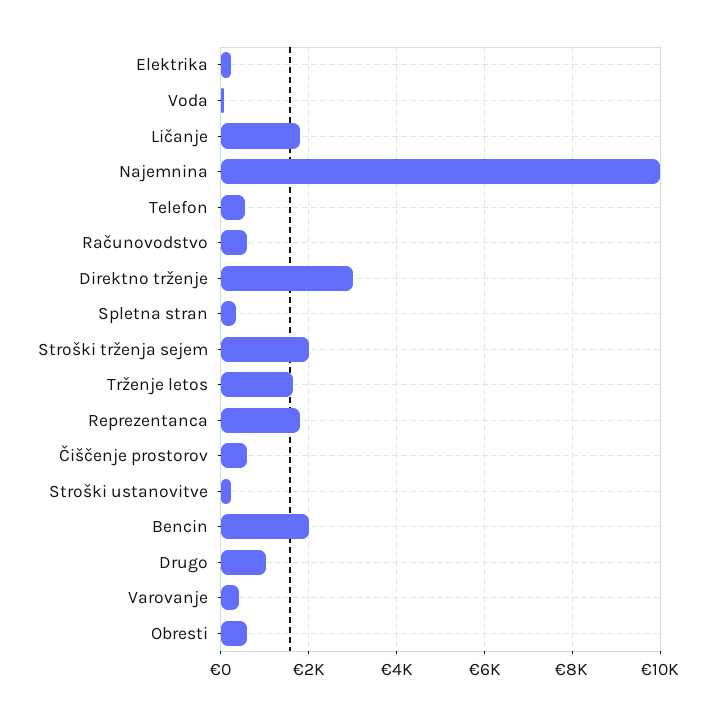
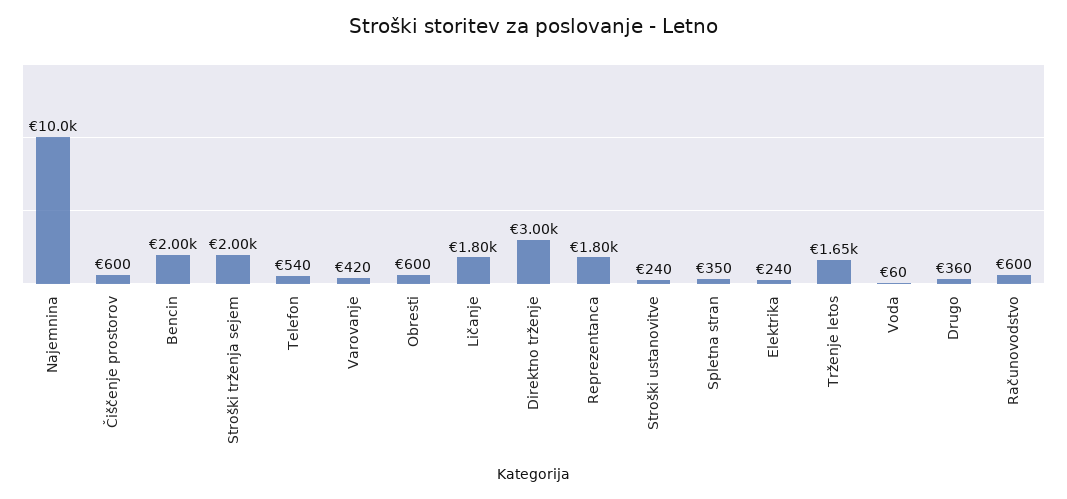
  {
    "Elektrika": 240,
    "Voda": 60,
    "Ličanje": 1800,
    "Najemnina": 10000,
    "Telefon": 540,
    "Računovodstvo": 600,
    "Direktno trženje": 3000,
    "Spletna stran": 350,
    "Stroški trženja sejem": 2000,
    "Trženje letos": 1650,
    "Reprezentanca": 1800,
    "Čiščenje prostorov": 600,
    "Stroški ustanovitve": 240,
    "Bencin": 2000,
-   "Drugo": 1000,
+   "Drugo": 360,
    "Varovanje": 420,
    "Obresti": 600
  }

